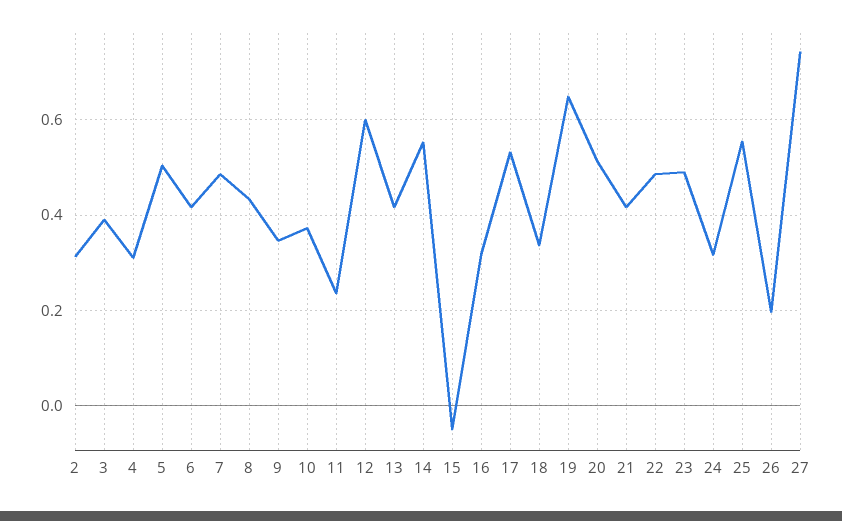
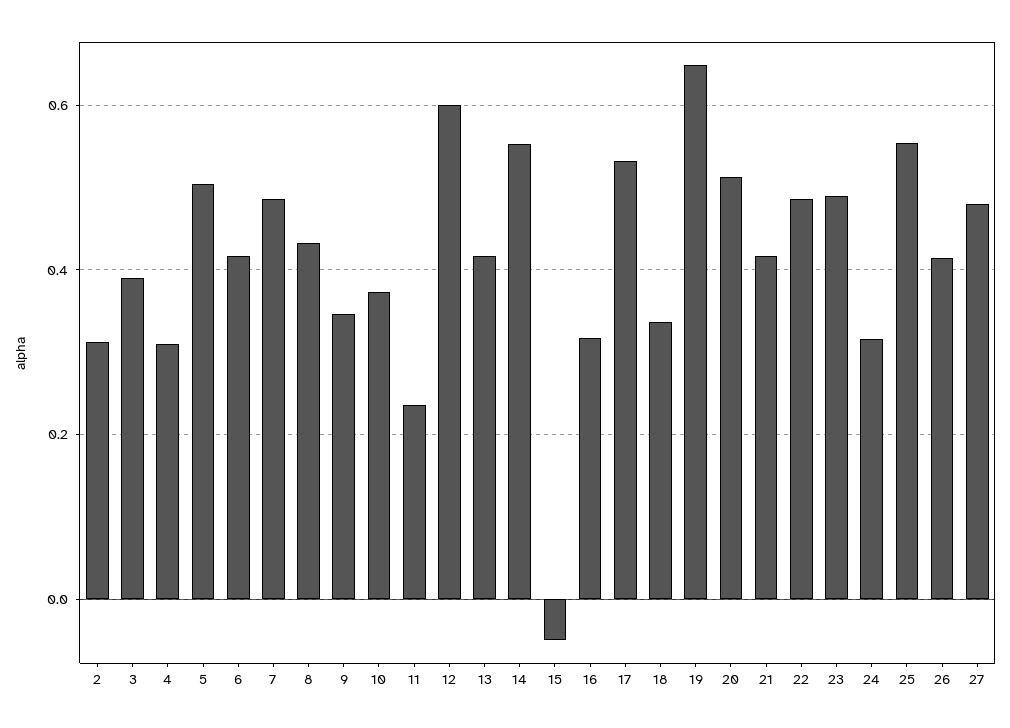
  {
    "2": 0.32,
    "3": 0.38,
    "4": 0.32,
    "5": 0.5,
    "6": 0.42,
    "7": 0.48,
    "8": 0.44,
    "9": 0.34,
    "10": 0.38,
    "11": 0.24,
    "12": 0.6,
    "13": 0.42,
    "14": 0.56,
    "15": -0.04,
    "16": 0.32,
    "17": 0.54,
    "18": 0.34,
    "19": 0.64,
    "20": 0.52,
    "21": 0.42,
    "22": 0.48,
    "23": 0.48,
    "24": 0.32,
    "25": 0.56,
-   "26": 0.2,
+   "26": 0.42,
-   "27": 0.74
+   "27": 0.48
  }

